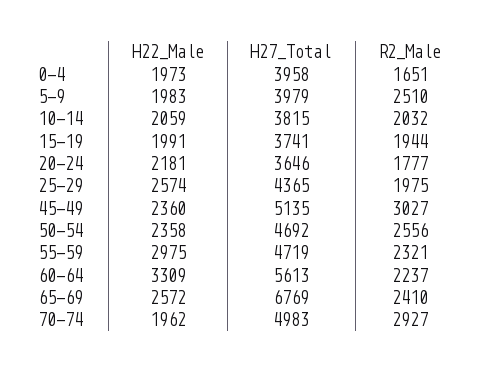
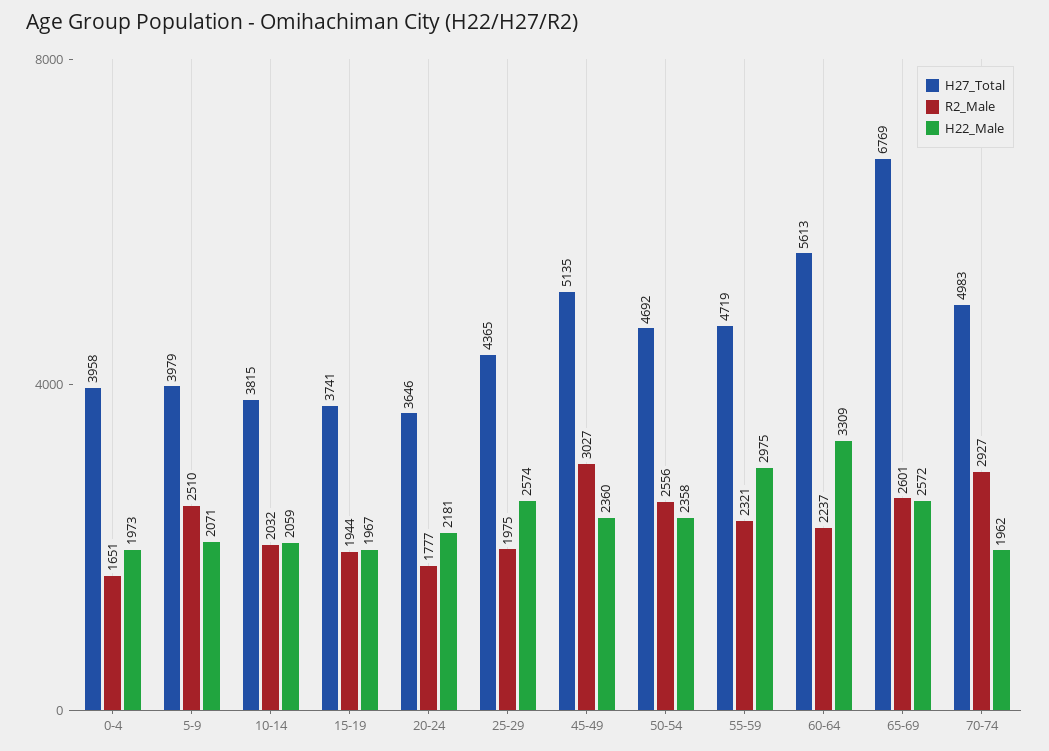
  {
    "H22_Male": {
      "0-4": 1973,
-     "5-9": 1983,
+     "5-9": 2071,
      "10-14": 2059,
-     "15-19": 1991,
+     "15-19": 1967,
      "20-24": 2181,
      "25-29": 2574,
      "45-49": 2360,
      "50-54": 2358,
      "55-59": 2975,
      "60-64": 3309,
      "65-69": 2572,
      "70-74": 1962
    },
    "H27_Total": {
      "0-4": 3958,
      "5-9": 3979,
      "10-14": 3815,
      "15-19": 3741,
      "20-24": 3646,
      "25-29": 4365,
      "45-49": 5135,
      "50-54": 4692,
      "55-59": 4719,
      "60-64": 5613,
      "65-69": 6769,
      "70-74": 4983
    },
    "R2_Male": {
      "0-4": 1651,
      "5-9": 2510,
      "10-14": 2032,
      "15-19": 1944,
      "20-24": 1777,
      "25-29": 1975,
      "45-49": 3027,
      "50-54": 2556,
      "55-59": 2321,
      "60-64": 2237,
-     "65-69": 2410,
+     "65-69": 2601,
      "70-74": 2927
    }
  }

